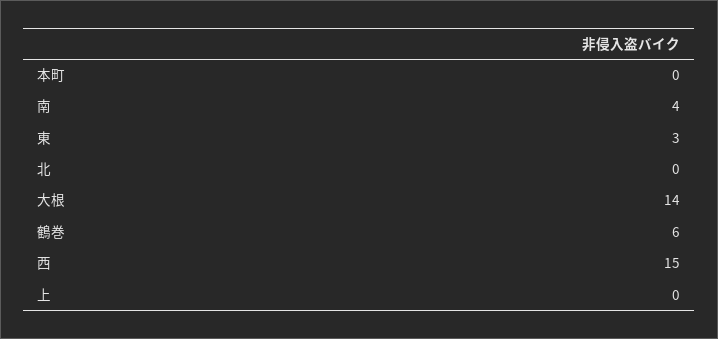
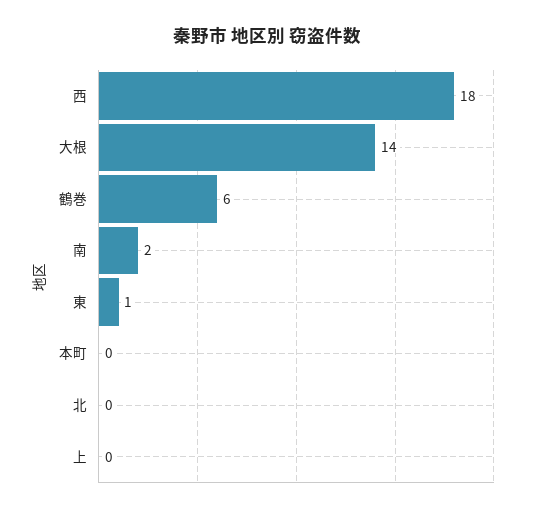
  {
    "本町": 0,
-   "南": 4,
+   "南": 2,
-   "東": 3,
+   "東": 1,
    "北": 0,
    "大根": 14,
    "鶴巻": 6,
-   "西": 15,
+   "西": 18,
    "上": 0
  }

